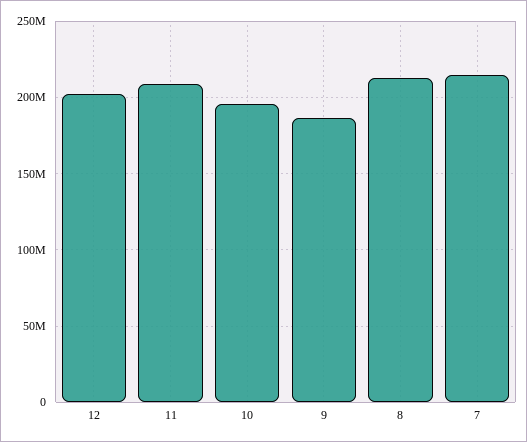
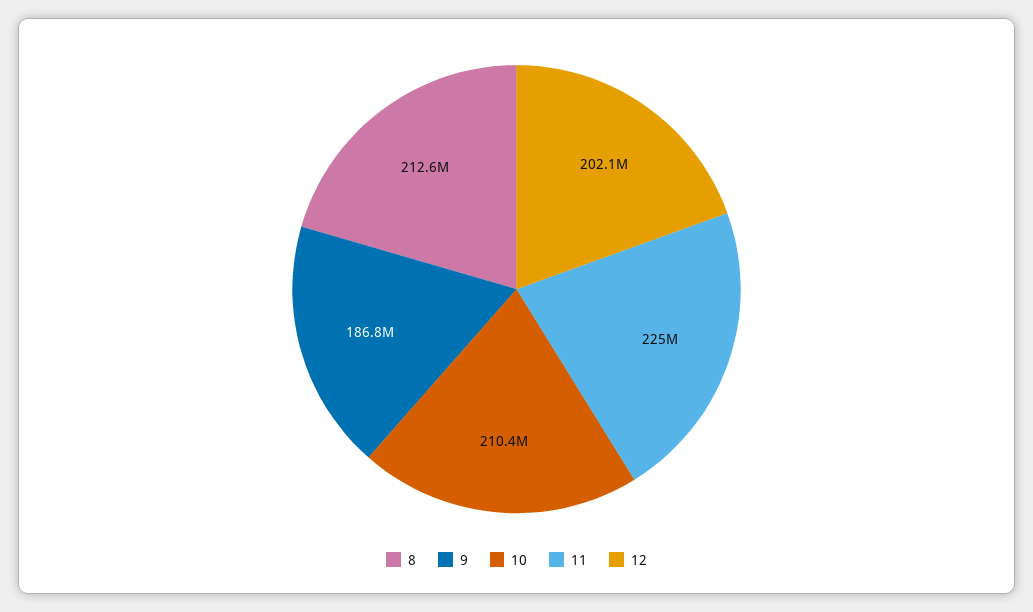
  {
    "12": 202100000,
-   "11": 210000000,
+   "11": 225000000,
-   "10": 195000000,
+   "10": 210400000,
    "9": 186800000,
-   "8": 212600000,
+   "8": 212600000
-   "7": 215000000
  }

